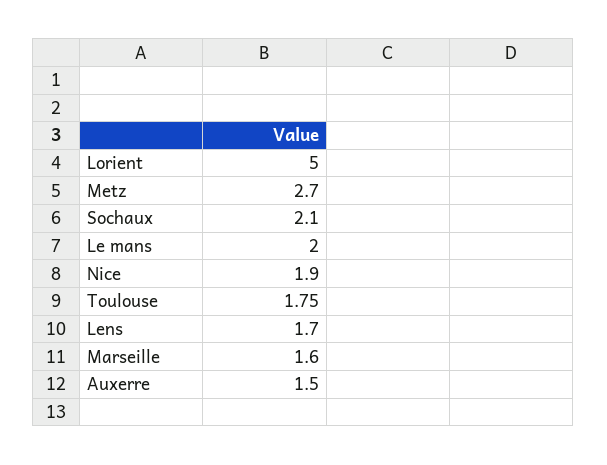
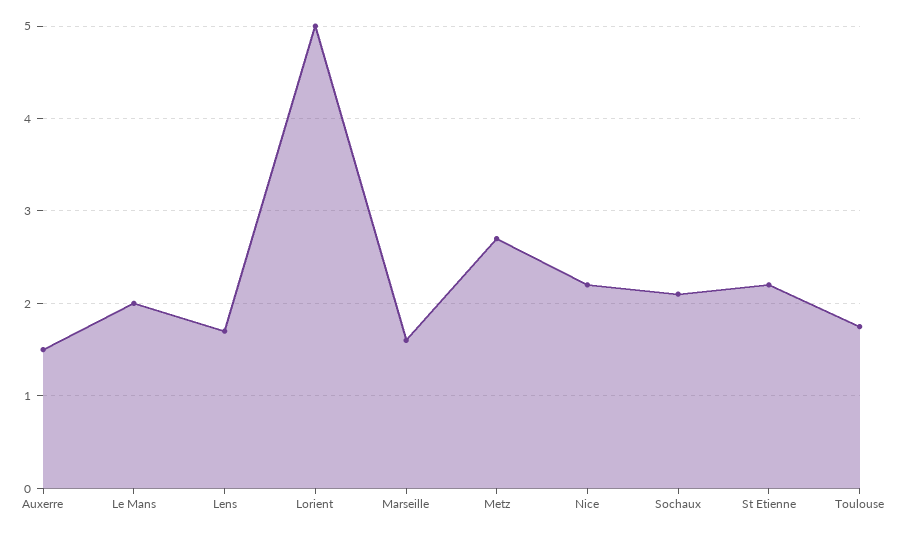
  {
    "Lorient": 5,
    "Metz": 2.7,
    "Sochaux": 2.1,
    "Le mans": 2,
-   "Nice": 1.9,
+   "Nice": 2.2,
    "Toulouse": 1.75,
    "Lens": 1.7,
    "Marseille": 1.6,
-   "Auxerre": 1.5
+   "Auxerre": 1.5,
+   "St Etienne": 2.2
  }

